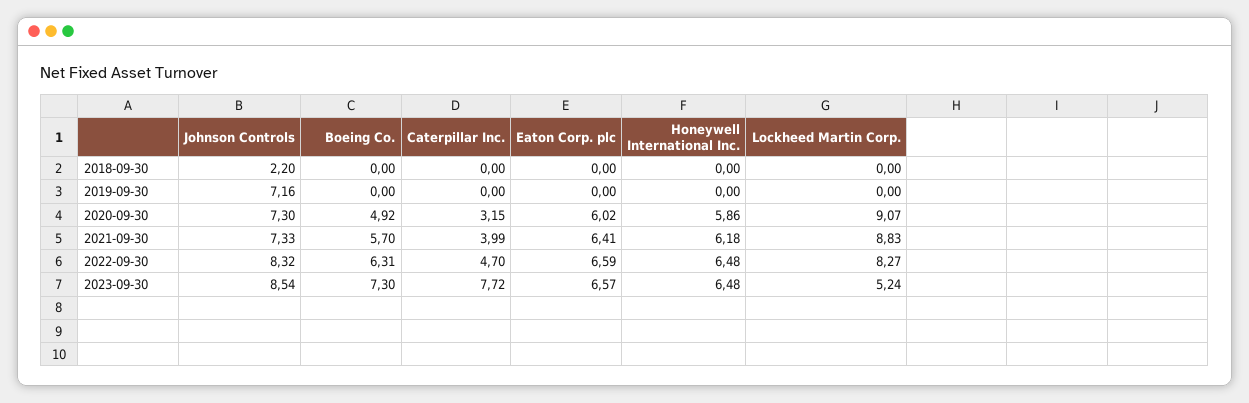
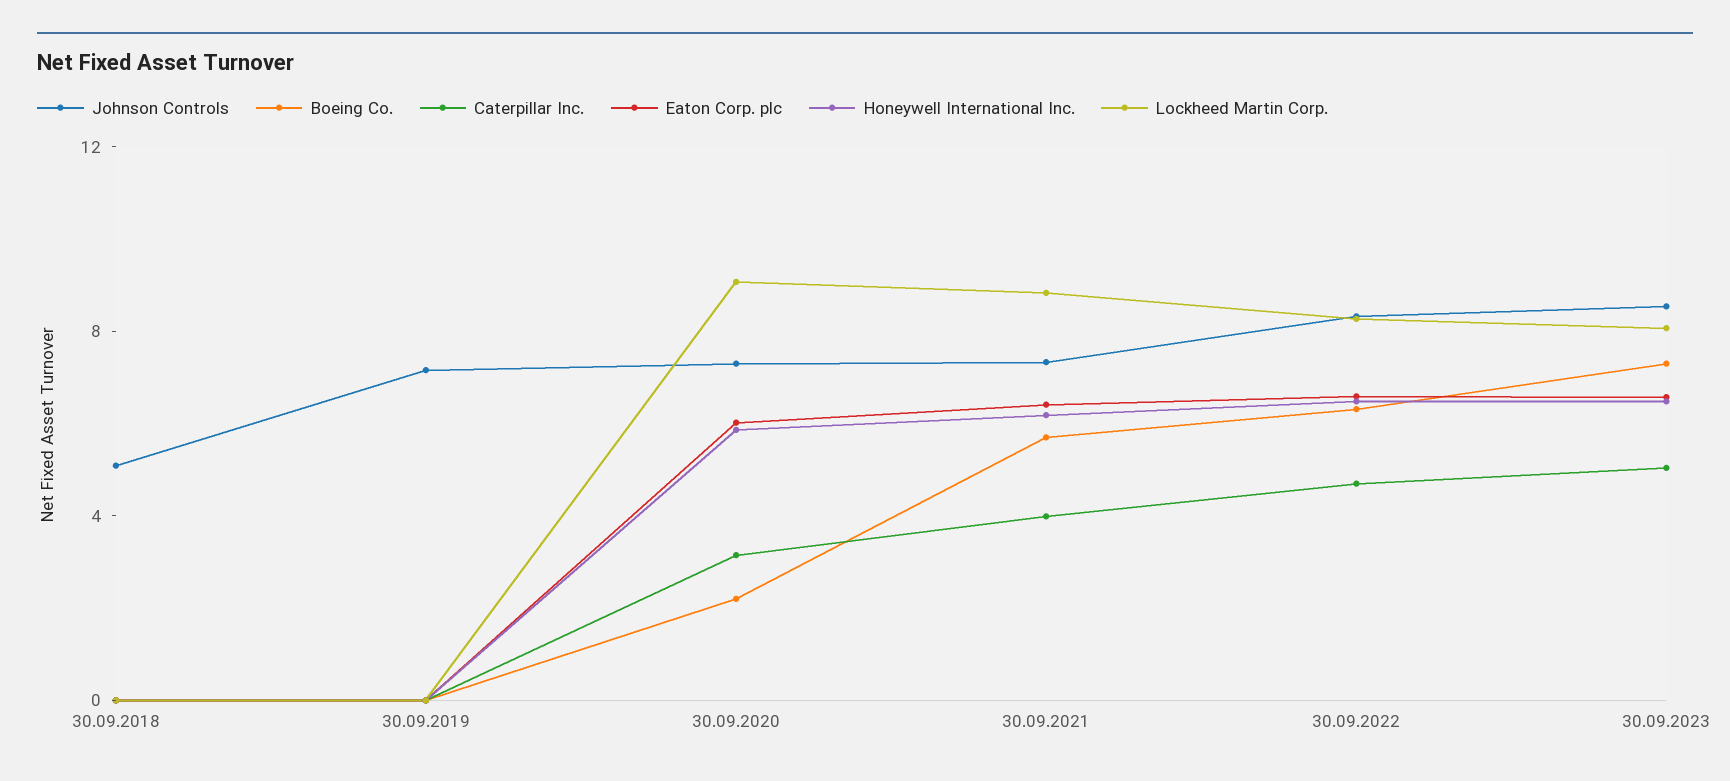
  {
    "Johnson Controls": {
-     "2018-09-30": 2.2,
+     "2018-09-30": 5,
      "2019-09-30": 7.16,
      "2020-09-30": 7.3,
      "2021-09-30": 7.33,
      "2022-09-30": 8.32,
      "2023-09-30": 8.54
    },
    "Boeing Co.": {
      "2018-09-30": 0,
      "2019-09-30": 0,
-     "2020-09-30": 4.92,
+     "2020-09-30": 2,
      "2021-09-30": 5.7,
      "2022-09-30": 6.31,
      "2023-09-30": 7.3
    },
    "Caterpillar Inc.": {
      "2018-09-30": 0,
      "2019-09-30": 0,
      "2020-09-30": 3.15,
      "2021-09-30": 3.99,
      "2022-09-30": 4.7,
-     "2023-09-30": 7.72
+     "2023-09-30": 5
    },
    "Eaton Corp. plc": {
      "2018-09-30": 0,
      "2019-09-30": 0,
      "2020-09-30": 6.02,
      "2021-09-30": 6.41,
      "2022-09-30": 6.59,
      "2023-09-30": 6.57
    },
    "Honeywell International Inc.": {
      "2018-09-30": 0,
      "2019-09-30": 0,
      "2020-09-30": 5.86,
      "2021-09-30": 6.18,
      "2022-09-30": 6.48,
      "2023-09-30": 6.48
    },
    "Lockheed Martin Corp.": {
      "2018-09-30": 0,
      "2019-09-30": 0,
      "2020-09-30": 9.07,
      "2021-09-30": 8.83,
      "2022-09-30": 8.27,
-     "2023-09-30": 5.24
+     "2023-09-30": 8
    }
  }

